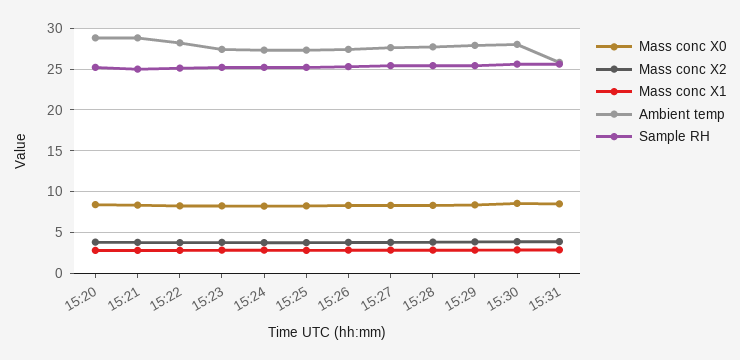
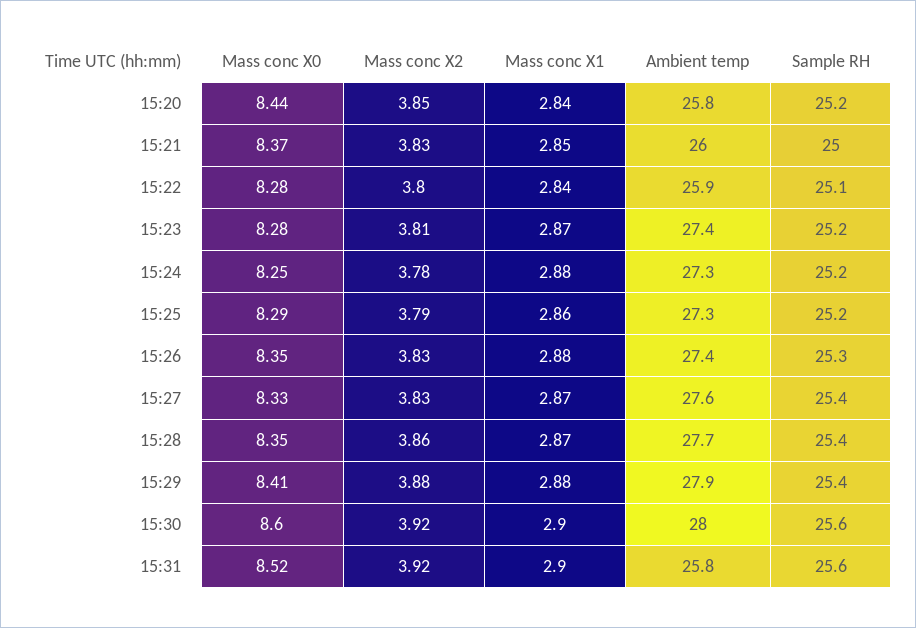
  {
    "Mass conc X0": {
      "15:20": 8.44,
      "15:21": 8.37,
      "15:22": 8.28,
      "15:23": 8.28,
      "15:24": 8.25,
      "15:25": 8.29,
      "15:26": 8.35,
      "15:27": 8.33,
      "15:28": 8.35,
      "15:29": 8.41,
      "15:30": 8.6,
      "15:31": 8.52
    },
    "Mass conc X2": {
      "15:20": 3.85,
      "15:21": 3.83,
      "15:22": 3.8,
      "15:23": 3.81,
      "15:24": 3.78,
      "15:25": 3.79,
      "15:26": 3.83,
      "15:27": 3.83,
      "15:28": 3.86,
      "15:29": 3.88,
      "15:30": 3.92,
      "15:31": 3.92
    },
    "Mass conc X1": {
      "15:20": 2.84,
      "15:21": 2.85,
      "15:22": 2.84,
      "15:23": 2.87,
      "15:24": 2.88,
      "15:25": 2.86,
      "15:26": 2.88,
      "15:27": 2.87,
      "15:28": 2.87,
      "15:29": 2.88,
      "15:30": 2.9,
      "15:31": 2.9
    },
    "Ambient temp": {
-     "15:20": 29,
+     "15:20": 25.8,
-     "15:21": 29,
+     "15:21": 26,
-     "15:22": 28,
+     "15:22": 25.9,
      "15:23": 27.4,
      "15:24": 27.3,
      "15:25": 27.3,
      "15:26": 27.4,
      "15:27": 27.6,
      "15:28": 27.7,
      "15:29": 27.9,
      "15:30": 28,
      "15:31": 25.8
    },
    "Sample RH": {
      "15:20": 25.2,
      "15:21": 25,
      "15:22": 25.1,
      "15:23": 25.2,
      "15:24": 25.2,
      "15:25": 25.2,
      "15:26": 25.3,
      "15:27": 25.4,
      "15:28": 25.4,
      "15:29": 25.4,
      "15:30": 25.6,
      "15:31": 25.6
    }
  }

